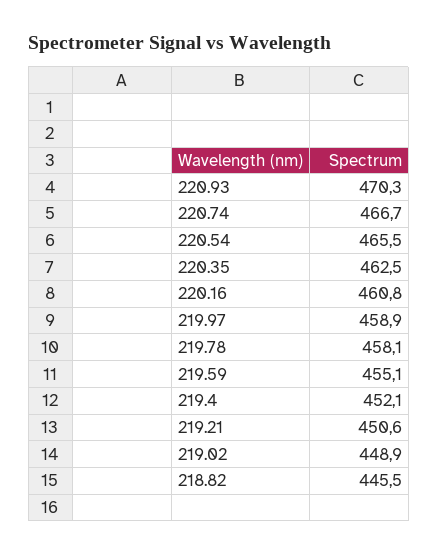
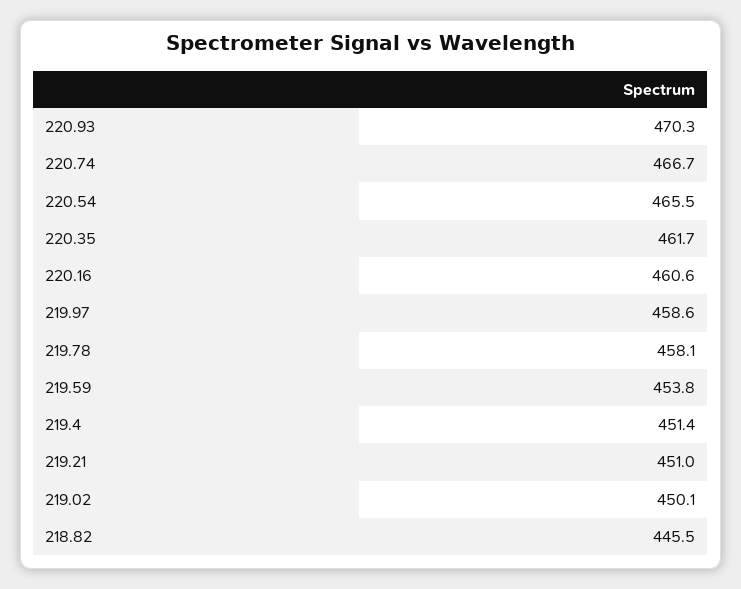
  {
    "220.93": 470.3,
    "220.74": 466.7,
    "220.54": 465.5,
-   "220.35": 462.5,
+   "220.35": 461.7,
-   "220.16": 460.8,
+   "220.16": 460.6,
-   "219.97": 458.9,
+   "219.97": 458.6,
    "219.78": 458.1,
-   "219.59": 455.1,
+   "219.59": 453.8,
-   "219.4": 452.1,
+   "219.4": 451.4,
-   "219.21": 450.6,
+   "219.21": 451,
-   "219.02": 448.9,
+   "219.02": 450.1,
    "218.82": 445.5
  }

